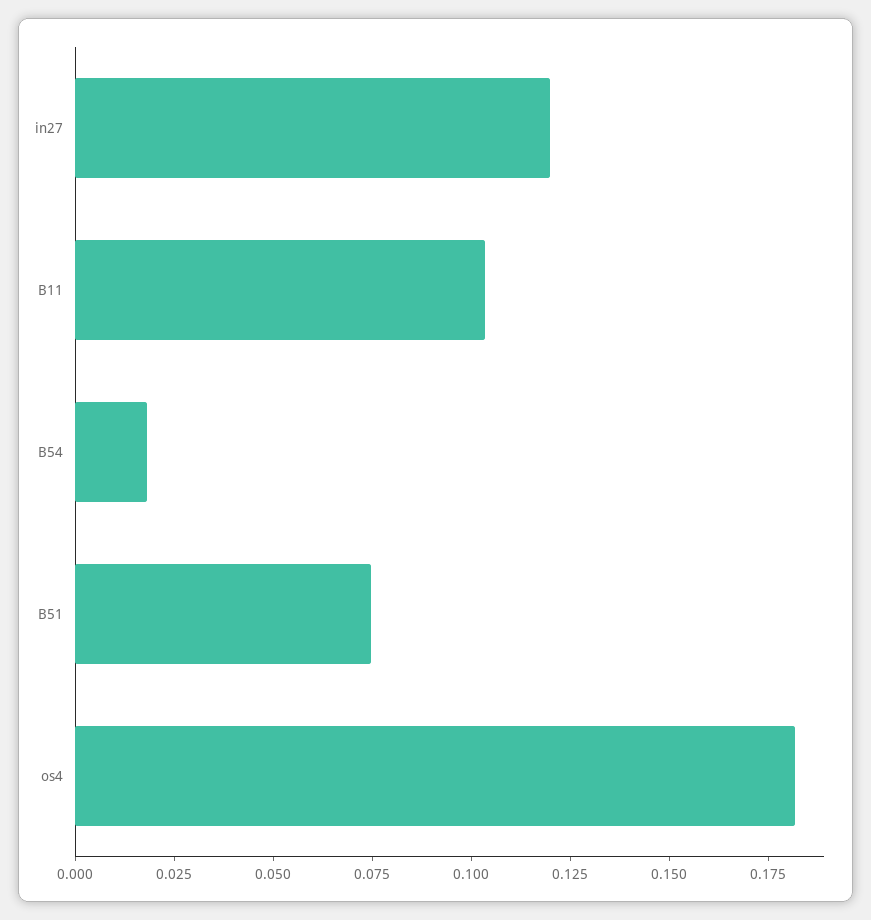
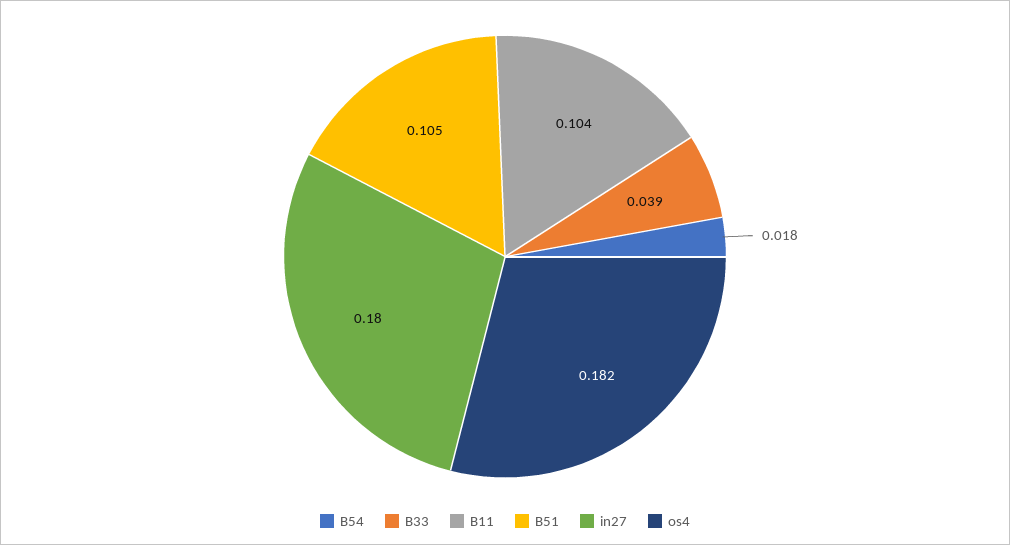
  {
-   "in27": 0.12,
+   "in27": 0.18,
    "B11": 0.104,
    "B54": 0.018,
-   "B51": 0.075,
+   "B51": 0.105,
-   "os4": 0.182
+   "os4": 0.182,
+   "B33": 0.039
  }

